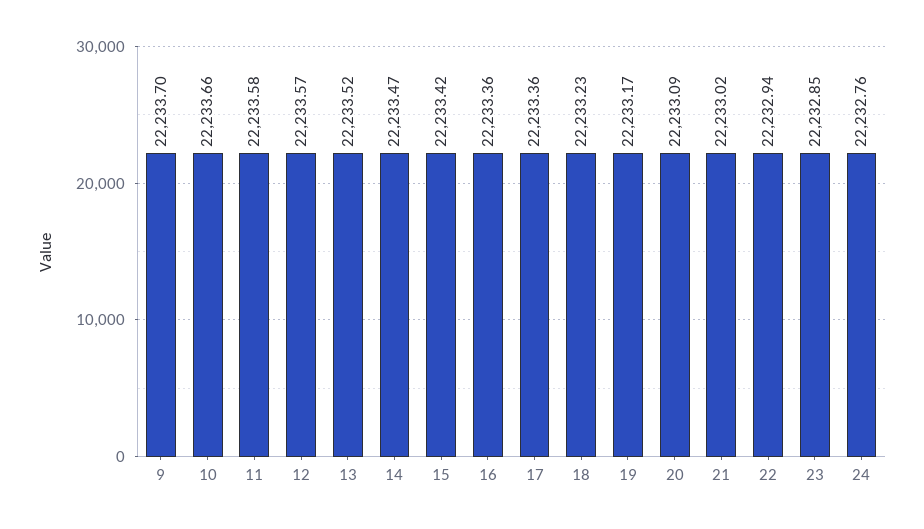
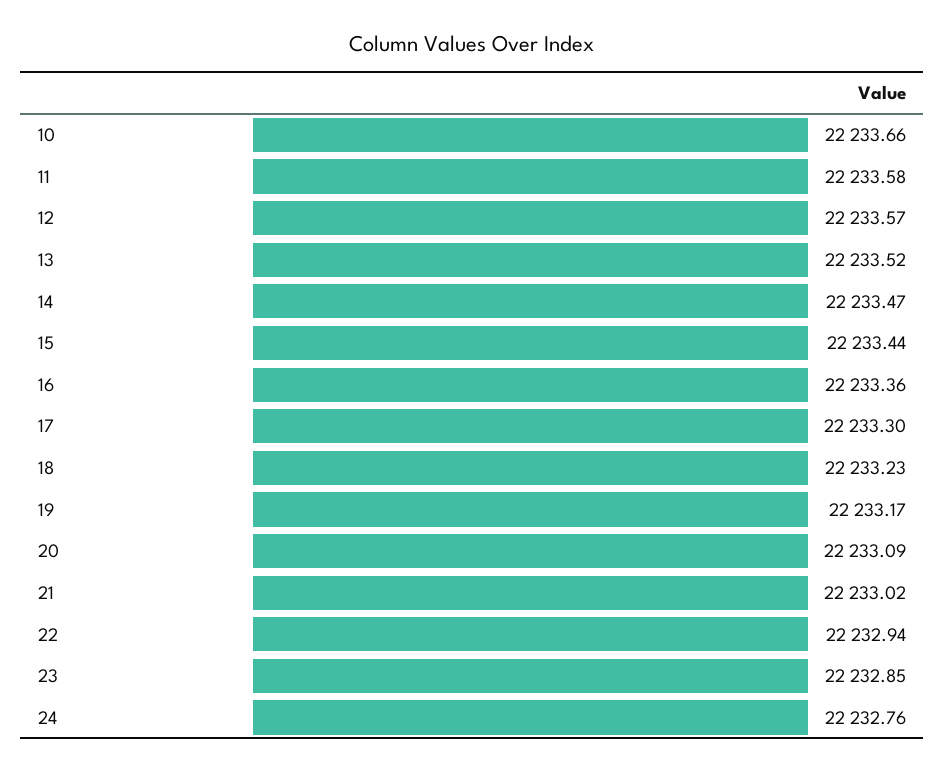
  {
-   "9": 22233.7,
    "10": 22233.66,
    "11": 22233.58,
    "12": 22233.57,
    "13": 22233.52,
    "14": 22233.47,
-   "15": 22233.42,
+   "15": 22233.44,
    "16": 22233.36,
-   "17": 22233.36,
+   "17": 22233.3,
    "18": 22233.23,
    "19": 22233.17,
    "20": 22233.09,
    "21": 22233.02,
    "22": 22232.94,
    "23": 22232.85,
    "24": 22232.76
  }

